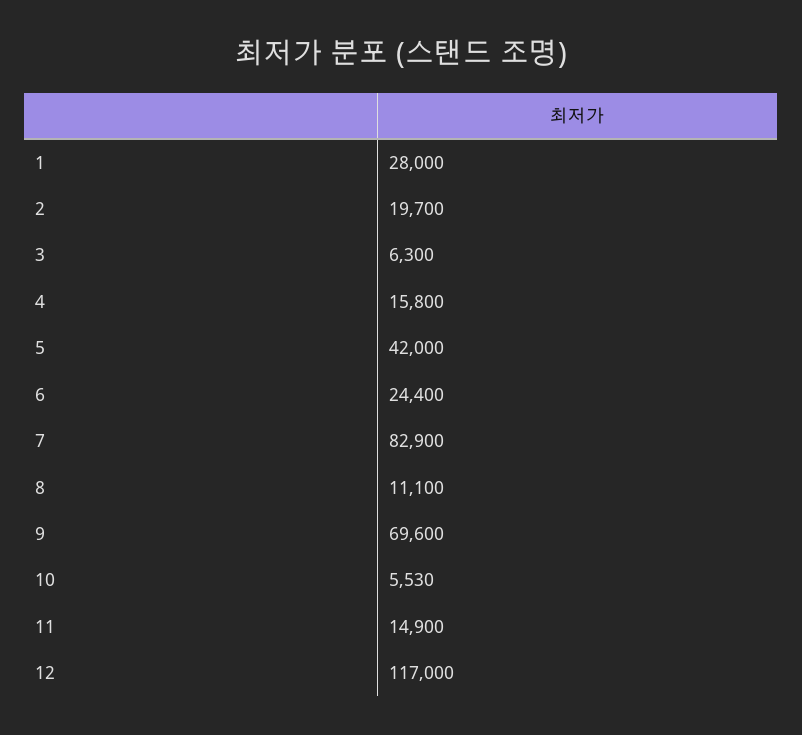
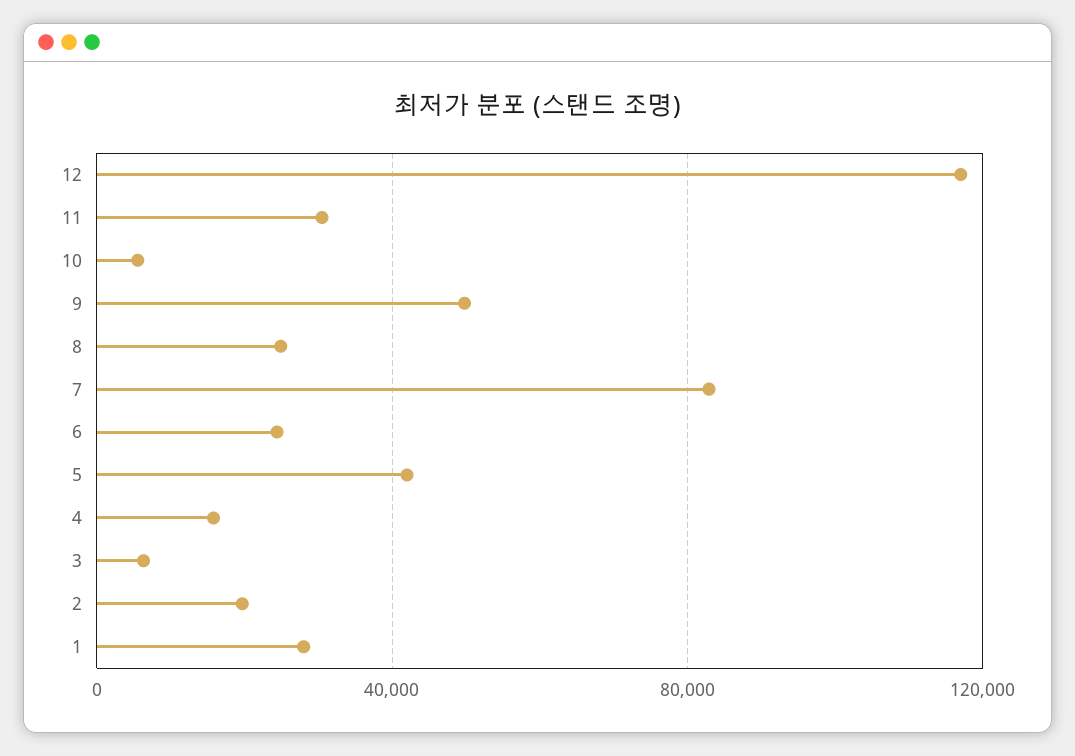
  {
    "1": 28000,
    "2": 19700,
    "3": 6300,
    "4": 15800,
    "5": 42000,
    "6": 24400,
    "7": 82900,
-   "8": 11100,
+   "8": 25000,
-   "9": 69600,
+   "9": 50000,
    "10": 5530,
-   "11": 14900,
+   "11": 30000,
    "12": 117000
  }

